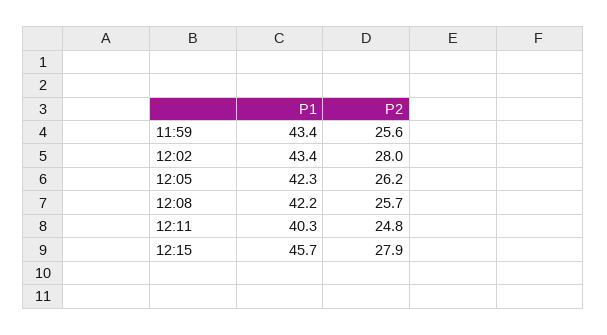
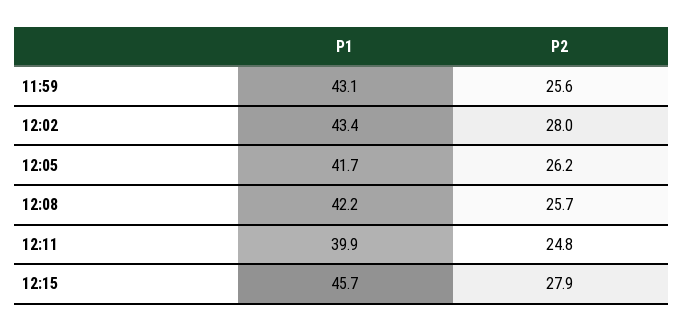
  {
    "P1": {
-     "11:59": 43.4,
+     "11:59": 43.1,
      "12:02": 43.4,
-     "12:05": 42.3,
+     "12:05": 41.7,
      "12:08": 42.2,
-     "12:11": 40.3,
+     "12:11": 39.9,
      "12:15": 45.7
    },
    "P2": {
      "11:59": 25.6,
      "12:02": 28,
      "12:05": 26.2,
      "12:08": 25.7,
      "12:11": 24.8,
      "12:15": 27.9
    }
  }

